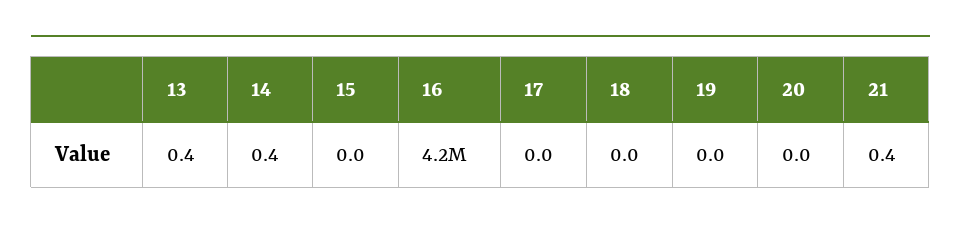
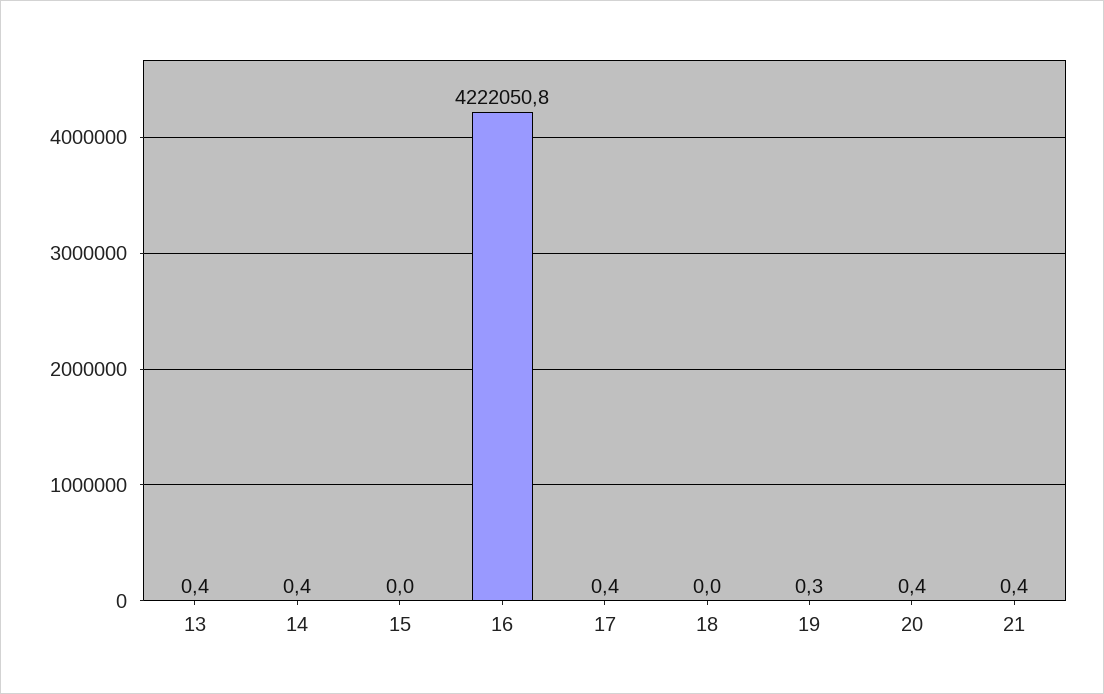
  {
    "13": 0.4,
    "14": 0.4,
    "15": 0,
    "16": 4222050.8,
-   "17": 0,
+   "17": 0.4,
    "18": 0,
-   "19": 0,
+   "19": 0.3,
-   "20": 0,
+   "20": 0.4,
    "21": 0.4
  }

